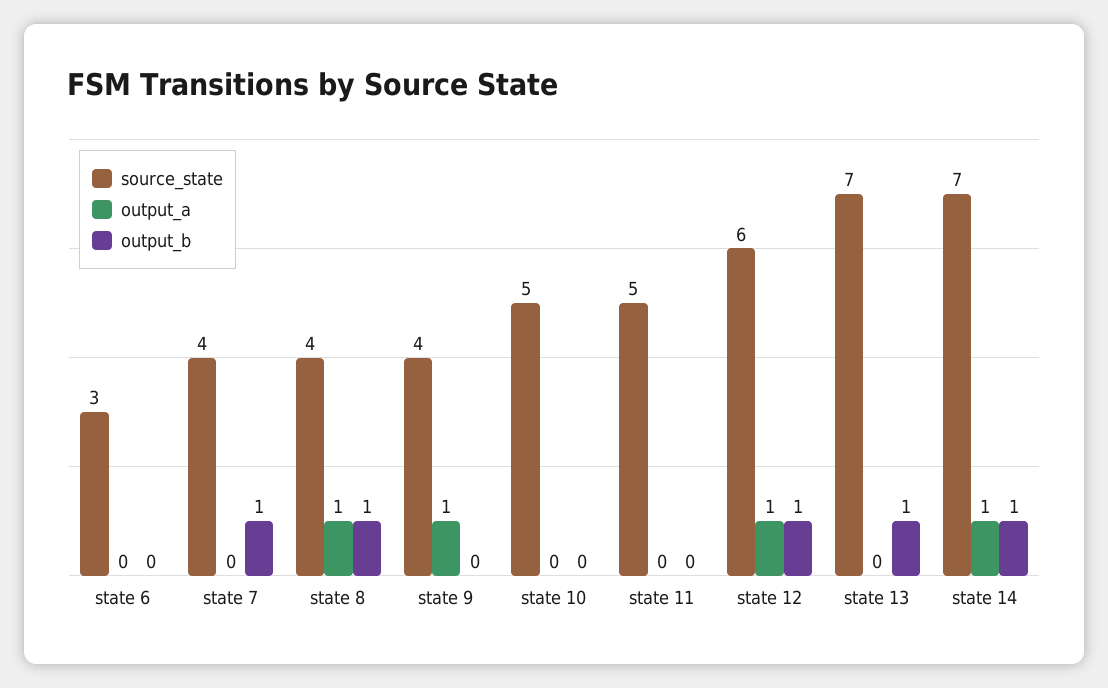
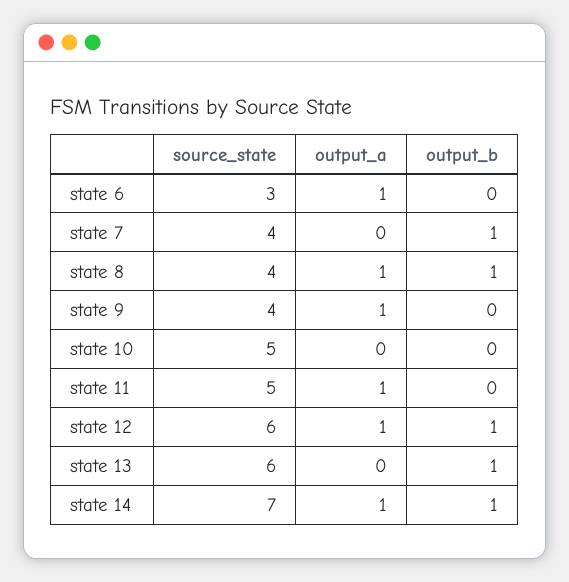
  {
    "source_state": {
      "state 6": 3,
      "state 7": 4,
      "state 8": 4,
      "state 9": 4,
      "state 10": 5,
      "state 11": 5,
      "state 12": 6,
-     "state 13": 7,
+     "state 13": 6,
      "state 14": 7
    },
    "output_a": {
-     "state 6": 0,
+     "state 6": 1,
      "state 7": 0,
      "state 8": 1,
      "state 9": 1,
      "state 10": 0,
-     "state 11": 0,
+     "state 11": 1,
      "state 12": 1,
      "state 13": 0,
      "state 14": 1
    },
    "output_b": {
      "state 6": 0,
      "state 7": 1,
      "state 8": 1,
      "state 9": 0,
      "state 10": 0,
      "state 11": 0,
      "state 12": 1,
      "state 13": 1,
      "state 14": 1
    }
  }

